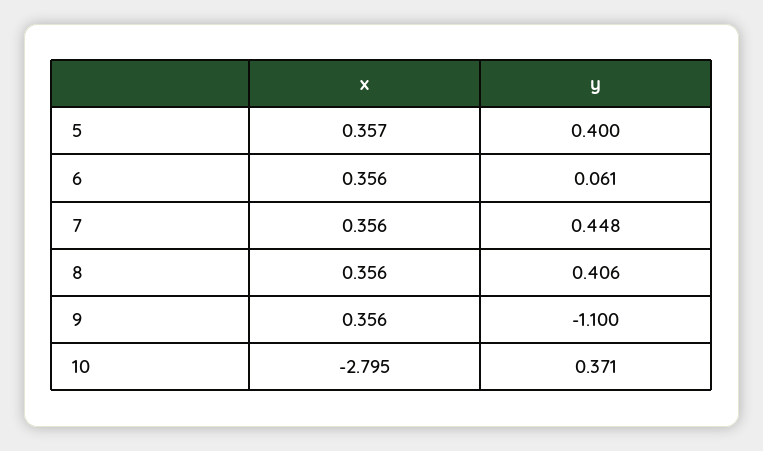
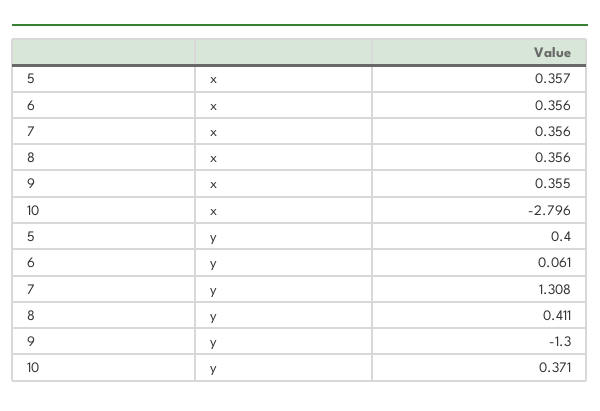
  {
    "x": {
      "5": 0.357,
      "6": 0.356,
      "7": 0.356,
      "8": 0.356,
-     "9": 0.356,
+     "9": 0.355,
-     "10": -2.795
+     "10": -2.796
    },
    "y": {
      "5": 0.4,
      "6": 0.061,
-     "7": 0.448,
+     "7": 1.308,
-     "8": 0.406,
+     "8": 0.411,
-     "9": -1.1,
+     "9": -1.3,
      "10": 0.371
    }
  }

